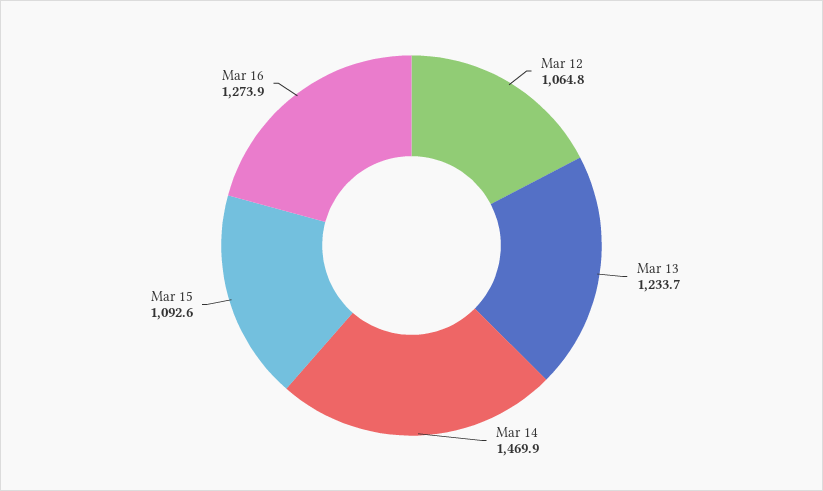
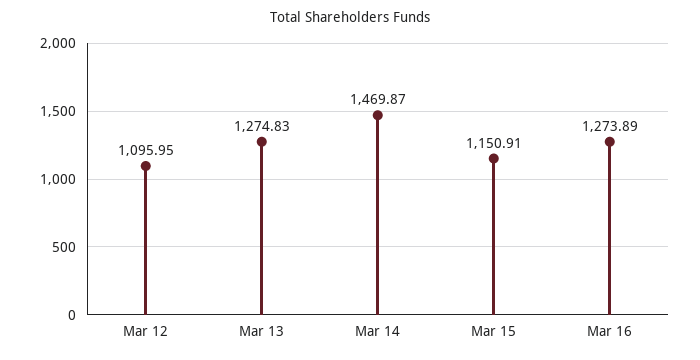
  {
-   "Mar 12": 1064.8,
+   "Mar 12": 1095.95,
-   "Mar 13": 1233.7,
+   "Mar 13": 1274.83,
    "Mar 14": 1469.87,
-   "Mar 15": 1092.6,
+   "Mar 15": 1150.91,
    "Mar 16": 1273.89
  }

